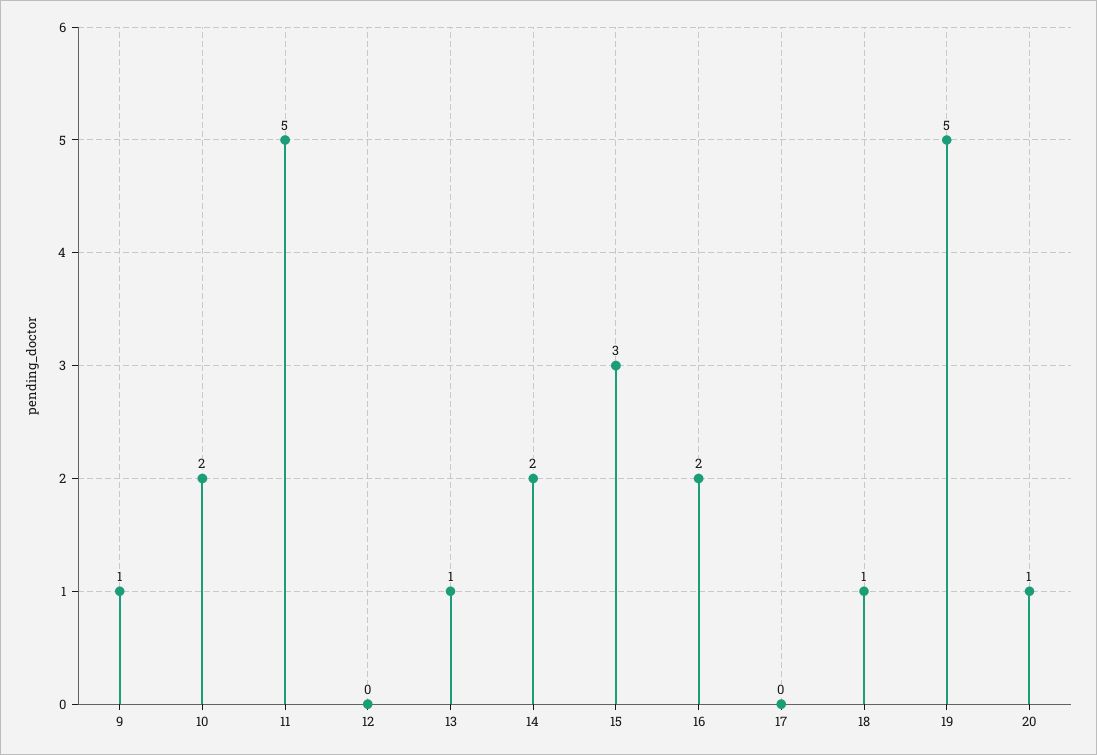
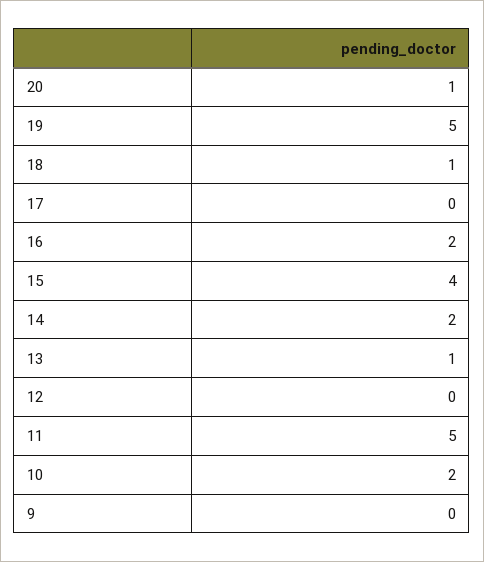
  {
-   "9": 1,
+   "9": 0,
    "10": 2,
    "11": 5,
    "12": 0,
    "13": 1,
    "14": 2,
-   "15": 3,
+   "15": 4,
    "16": 2,
    "17": 0,
    "18": 1,
    "19": 5,
    "20": 1
  }

